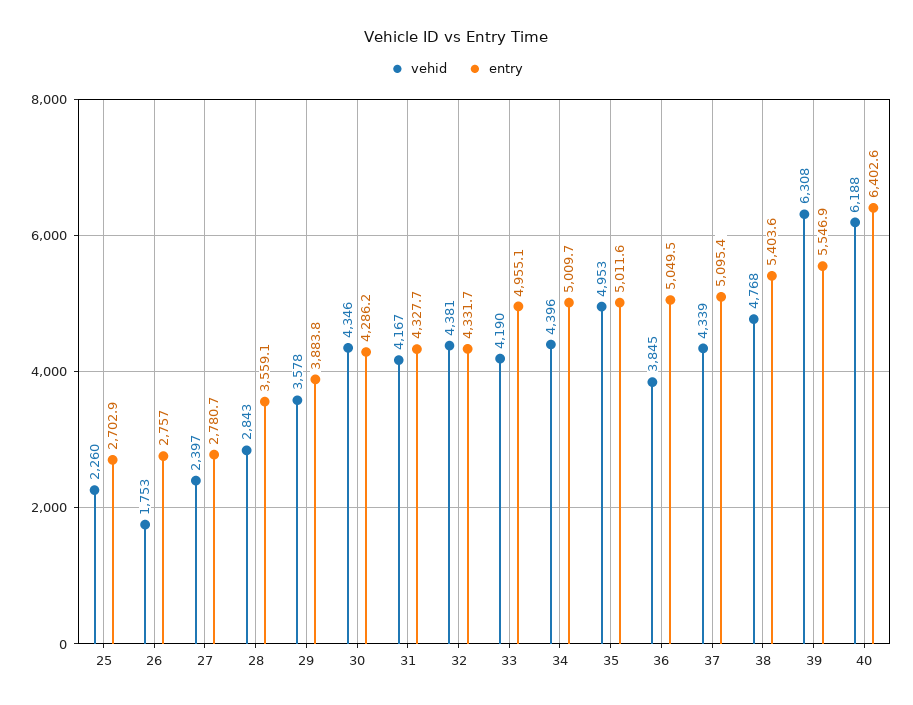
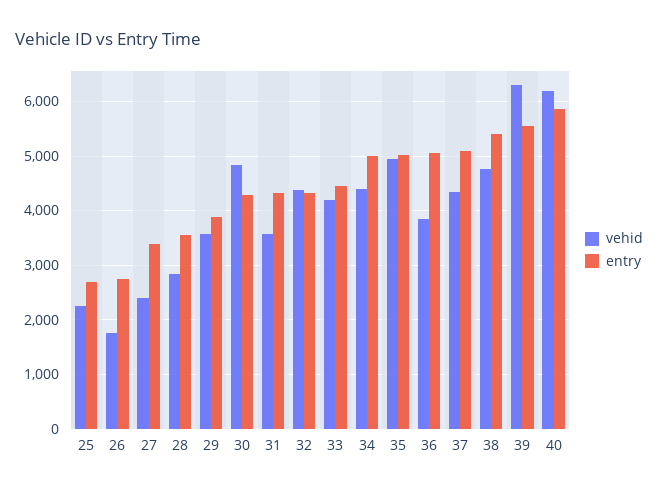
  {
    "vehid": {
      "25": 2260,
      "26": 1753,
      "27": 2397,
      "28": 2843,
      "29": 3578,
-     "30": 4346,
+     "30": 4800,
-     "31": 4167,
+     "31": 3600,
      "32": 4381,
      "33": 4190,
      "34": 4396,
      "35": 4953,
      "36": 3845,
      "37": 4339,
      "38": 4768,
      "39": 6308,
      "40": 6188
    },
    "entry": {
      "25": 2702.9,
      "26": 2757,
-     "27": 2780.7,
+     "27": 3400,
      "28": 3559.1,
      "29": 3883.8,
      "30": 4286.2,
      "31": 4327.7,
      "32": 4331.7,
-     "33": 4955.1,
+     "33": 4400,
      "34": 5009.7,
      "35": 5011.6,
      "36": 5049.5,
      "37": 5095.4,
      "38": 5403.6,
      "39": 5546.9,
-     "40": 6402.6
+     "40": 5800
    }
  }

